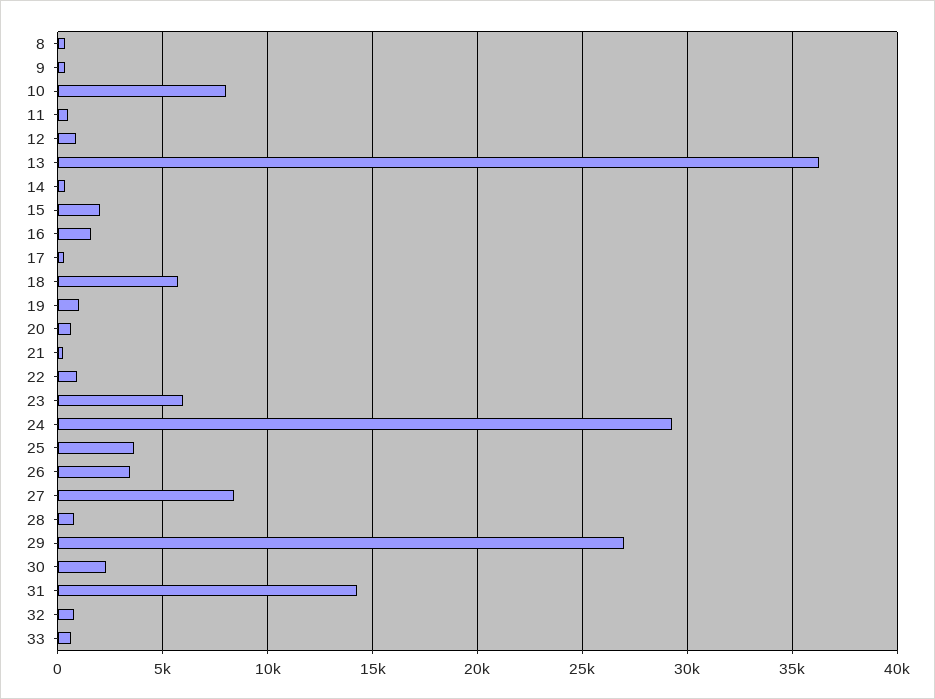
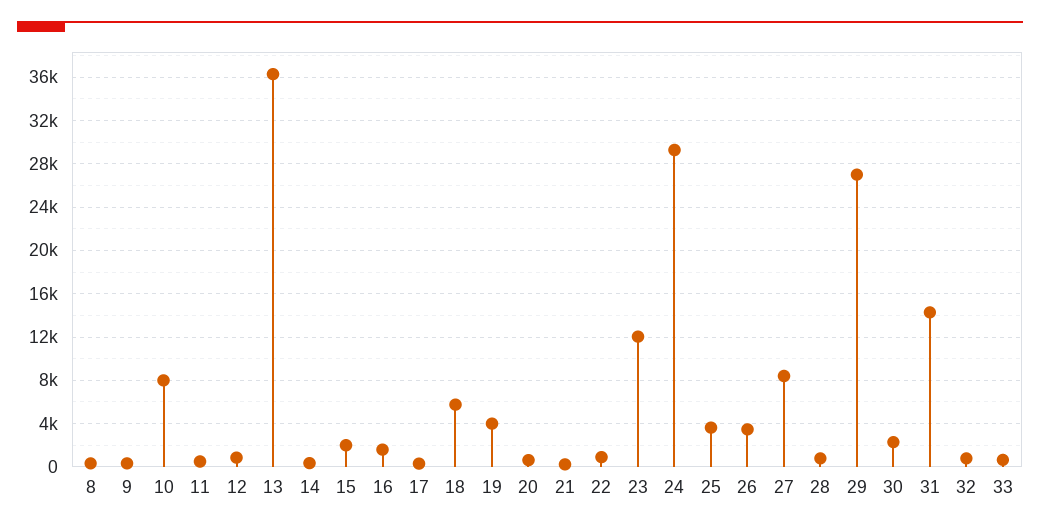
  {
    "8": 500,
    "9": 500,
    "10": 8000,
    "11": 500,
    "12": 1000,
    "13": 36500,
    "14": 500,
    "15": 2000,
    "16": 1500,
    "17": 500,
    "18": 6000,
-   "19": 1000,
+   "19": 4000,
    "20": 500,
    "21": 0,
    "22": 1000,
-   "23": 6000,
+   "23": 12000,
    "24": 29500,
    "25": 3500,
    "26": 3500,
    "27": 8500,
    "28": 1000,
    "29": 27000,
    "30": 2500,
    "31": 14500,
    "32": 1000,
    "33": 500
  }

